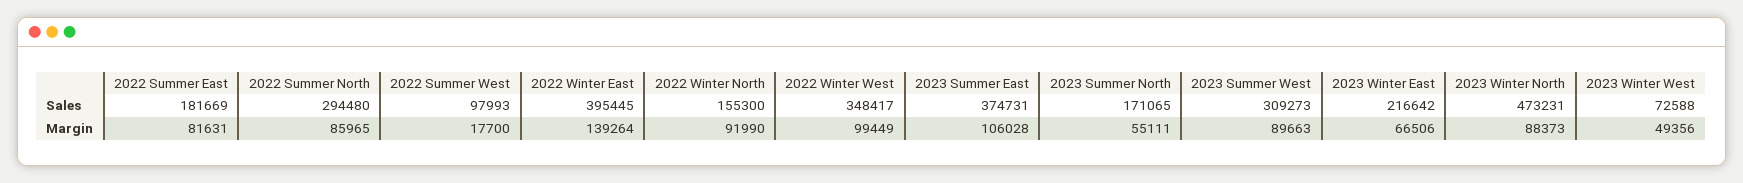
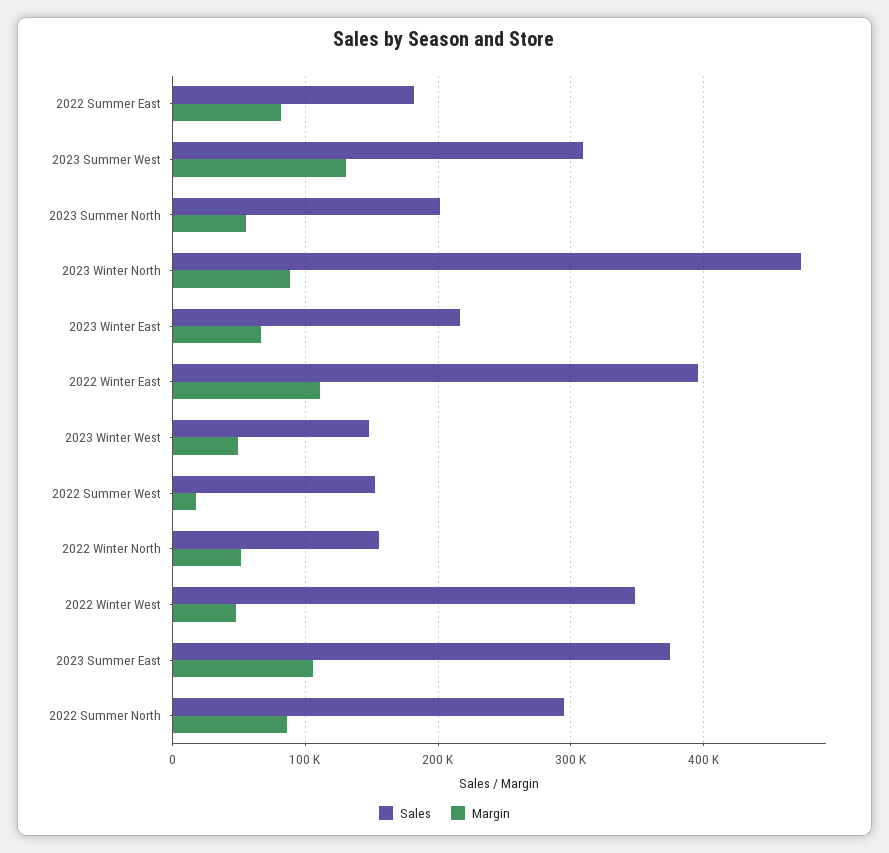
  {
    "Sales": {
      "2022 Summer East": 181669,
      "2022 Summer North": 294480,
-     "2022 Summer West": 97993,
+     "2022 Summer West": 150000,
      "2022 Winter East": 395445,
      "2022 Winter North": 155300,
      "2022 Winter West": 348417,
      "2023 Summer East": 374731,
-     "2023 Summer North": 171065,
+     "2023 Summer North": 200000,
      "2023 Summer West": 309273,
      "2023 Winter East": 216642,
      "2023 Winter North": 473231,
-     "2023 Winter West": 72588
+     "2023 Winter West": 150000
    },
    "Margin": {
      "2022 Summer East": 81631,
      "2022 Summer North": 85965,
      "2022 Summer West": 17700,
-     "2022 Winter East": 139264,
+     "2022 Winter East": 110000,
-     "2022 Winter North": 91990,
+     "2022 Winter North": 50000,
-     "2022 Winter West": 99449,
+     "2022 Winter West": 50000,
      "2023 Summer East": 106028,
      "2023 Summer North": 55111,
-     "2023 Summer West": 89663,
+     "2023 Summer West": 130000,
      "2023 Winter East": 66506,
      "2023 Winter North": 88373,
      "2023 Winter West": 49356
    }
  }

